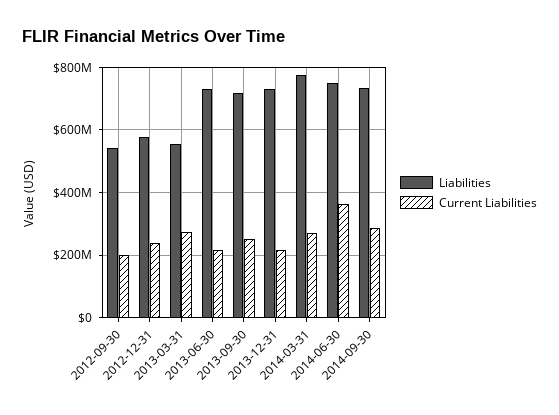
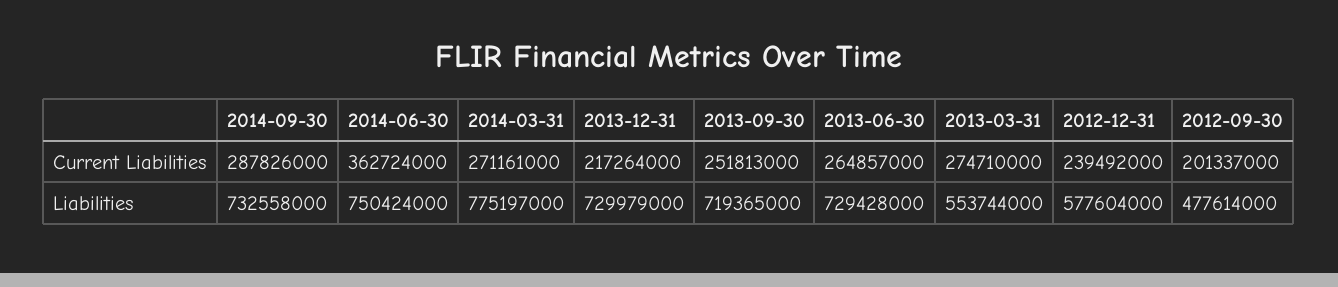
  {
    "Liabilities": {
-     "2012-09-30": 540000000,
+     "2012-09-30": 477614000,
      "2012-12-31": 577604000,
      "2013-03-31": 553744000,
      "2013-06-30": 729428000,
      "2013-09-30": 719365000,
      "2013-12-31": 729979000,
      "2014-03-31": 775197000,
      "2014-06-30": 750424000,
      "2014-09-30": 732558000
    },
    "Current Liabilities": {
      "2012-09-30": 201337000,
      "2012-12-31": 239492000,
      "2013-03-31": 274710000,
-     "2013-06-30": 220000000,
+     "2013-06-30": 264857000,
      "2013-09-30": 251813000,
      "2013-12-31": 217264000,
      "2014-03-31": 271161000,
      "2014-06-30": 362724000,
      "2014-09-30": 287826000
    }
  }

